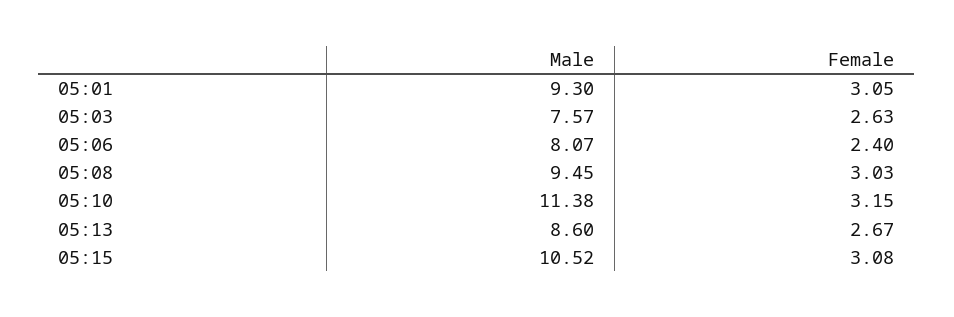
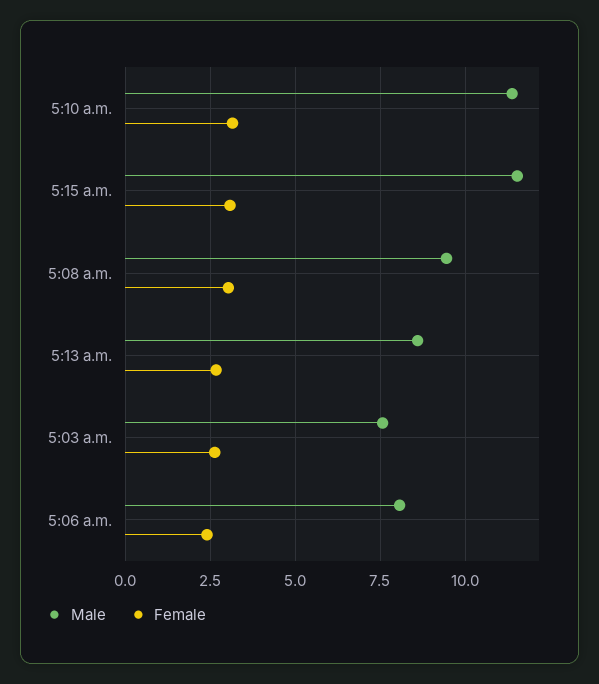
  {
    "Male": {
-     "05:01": 9.3,
      "05:03": 7.57,
      "05:06": 8.07,
      "05:08": 9.45,
      "05:10": 11.38,
      "05:13": 8.6,
-     "05:15": 10.52
+     "05:15": 11.5
    },
    "Female": {
-     "05:01": 3.05,
      "05:03": 2.63,
      "05:06": 2.4,
      "05:08": 3.03,
      "05:10": 3.15,
      "05:13": 2.67,
      "05:15": 3.08
    }
  }

